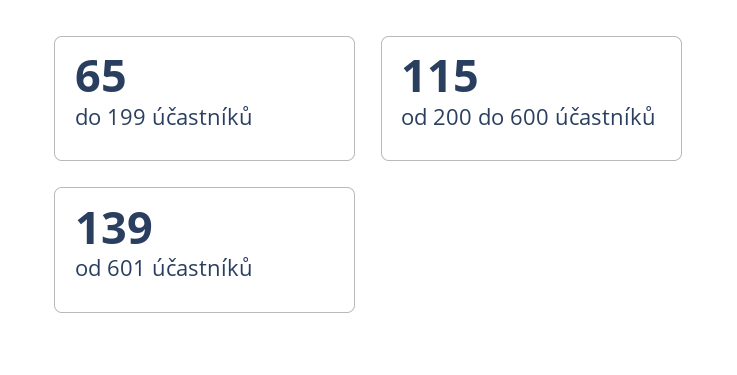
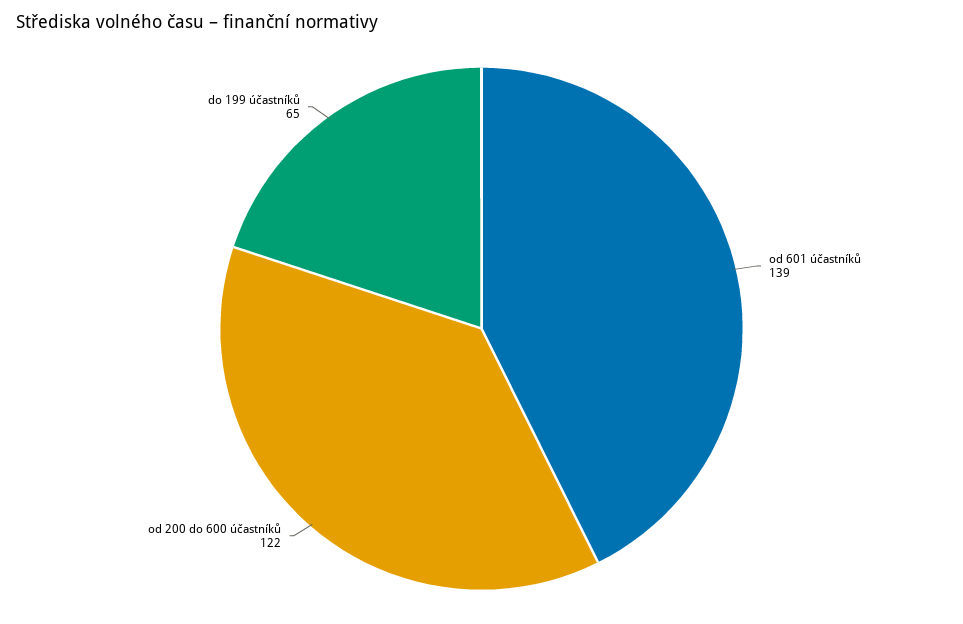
  {
    "do 199 účastníků": 65,
-   "od 200 do 600 účastníků": 115,
+   "od 200 do 600 účastníků": 122,
    "od 601 účastníků": 139
  }

